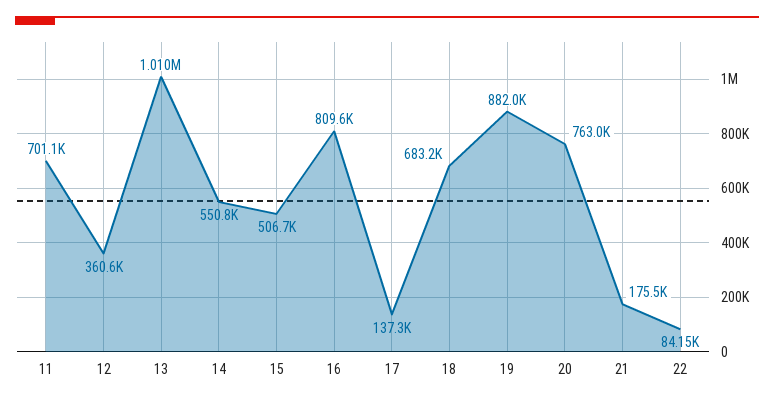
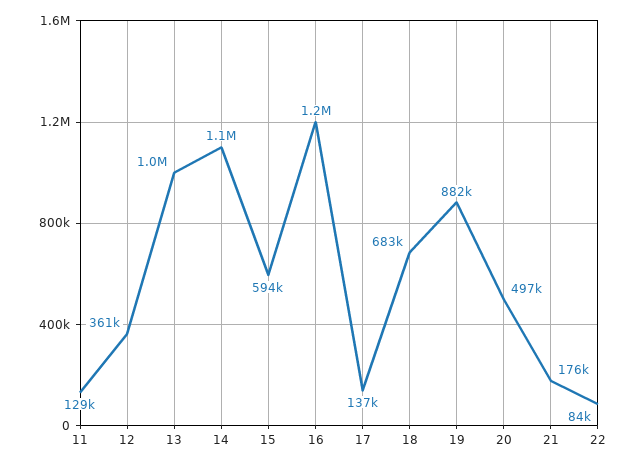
  {
-   "11": 701100,
+   "11": 129000,
    "12": 360600,
    "13": 1010000,
-   "14": 550800,
+   "14": 1100000,
-   "15": 506700,
+   "15": 594000,
-   "16": 809600,
+   "16": 1200000,
    "17": 137300,
    "18": 683200,
    "19": 882000,
-   "20": 763000,
+   "20": 497000,
    "21": 175500,
    "22": 84150
  }

